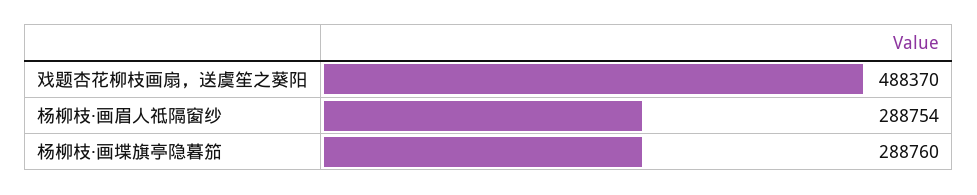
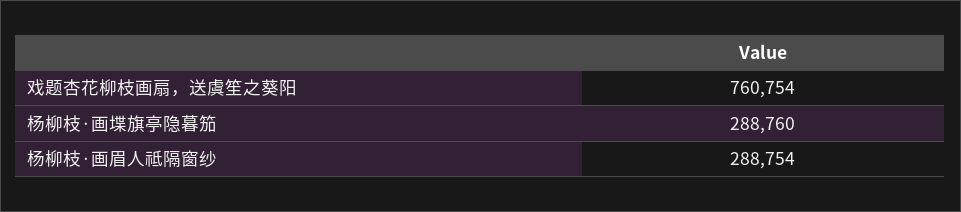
  {
-   "戏题杏花柳枝画扇，送虞笙之葵阳": 488370,
+   "戏题杏花柳枝画扇，送虞笙之葵阳": 760754,
    "杨柳枝·画眉人祗隔窗纱": 288754,
    "杨柳枝·画堞旗亭隐暮笳": 288760
  }

